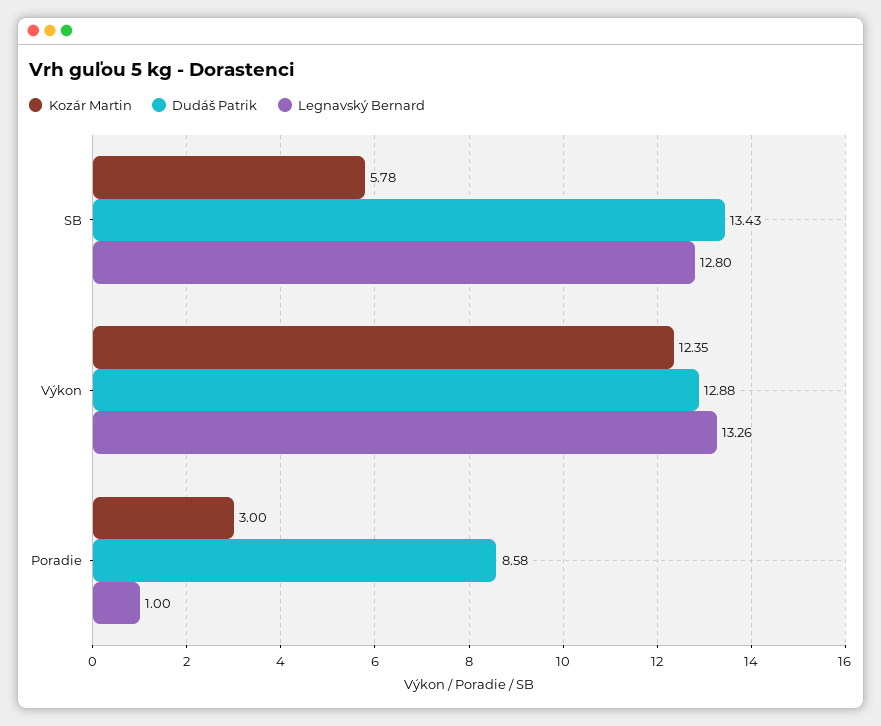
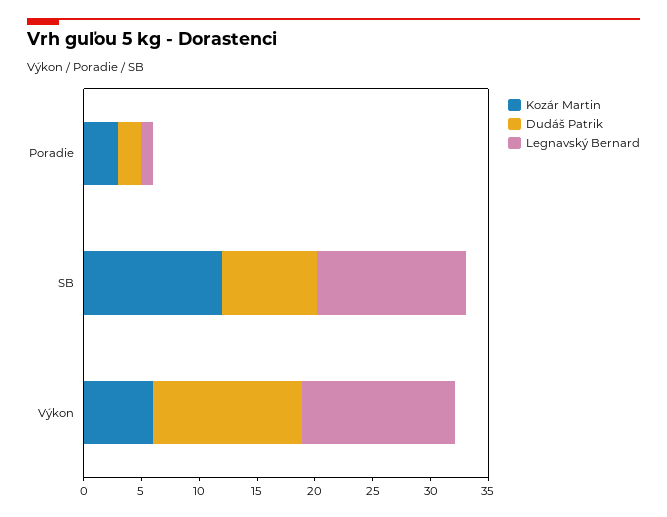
  {
    "Kozár Martin": {
-     "SB": 5.78,
+     "SB": 12,
-     "Výkon": 12.35,
+     "Výkon": 6,
      "Poradie": 3
    },
    "Dudáš Patrik": {
-     "SB": 13.43,
+     "SB": 8,
      "Výkon": 12.88,
-     "Poradie": 8.58
+     "Poradie": 2
    },
    "Legnavský Bernard": {
      "SB": 12.8,
      "Výkon": 13.26,
      "Poradie": 1
    }
  }

